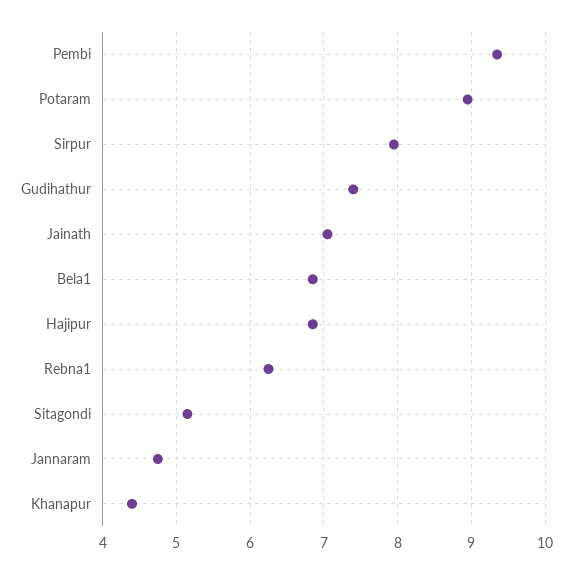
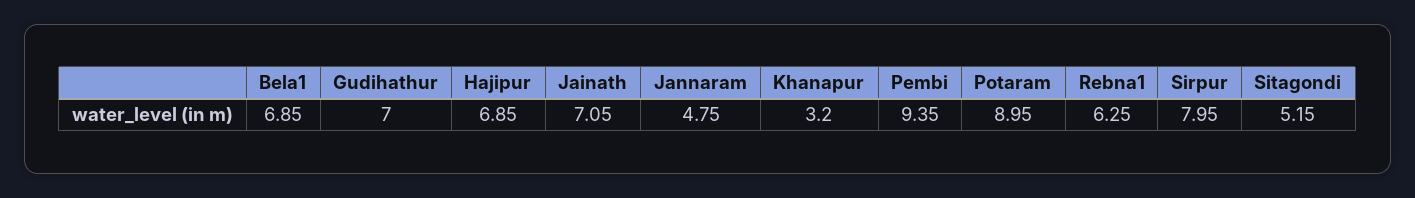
  {
    "Pembi": 9.35,
    "Potaram": 8.95,
    "Sirpur": 7.95,
-   "Gudihathur": 7.4,
+   "Gudihathur": 7,
    "Jainath": 7.05,
    "Bela1": 6.85,
    "Hajipur": 6.85,
    "Rebna1": 6.25,
    "Sitagondi": 5.15,
    "Jannaram": 4.75,
-   "Khanapur": 4.4
+   "Khanapur": 3.2
  }

